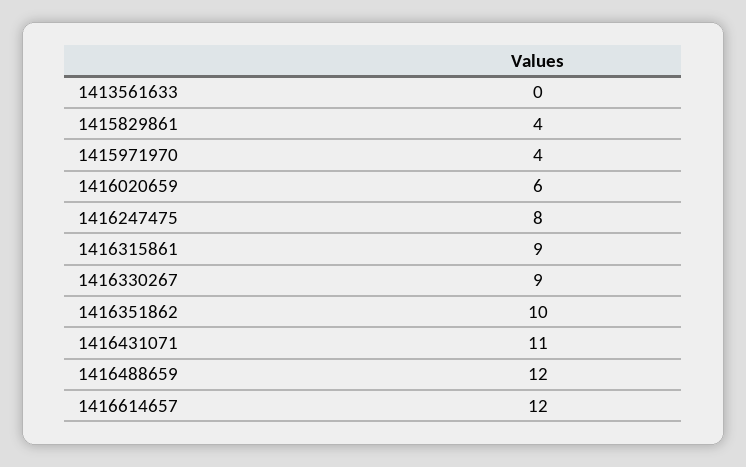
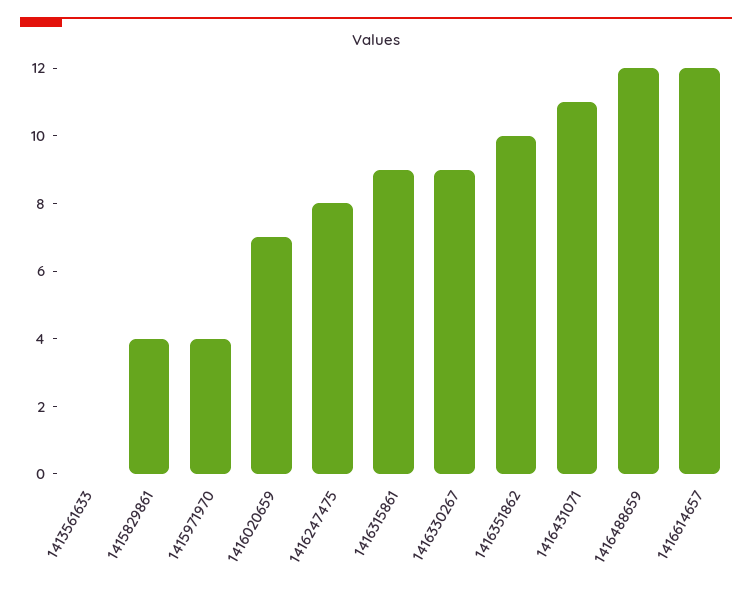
  {
    "1413561633": 0,
    "1415829861": 4,
    "1415971970": 4,
-   "1416020659": 6,
+   "1416020659": 7,
    "1416247475": 8,
    "1416315861": 9,
    "1416330267": 9,
    "1416351862": 10,
    "1416431071": 11,
    "1416488659": 12,
    "1416614657": 12
  }

